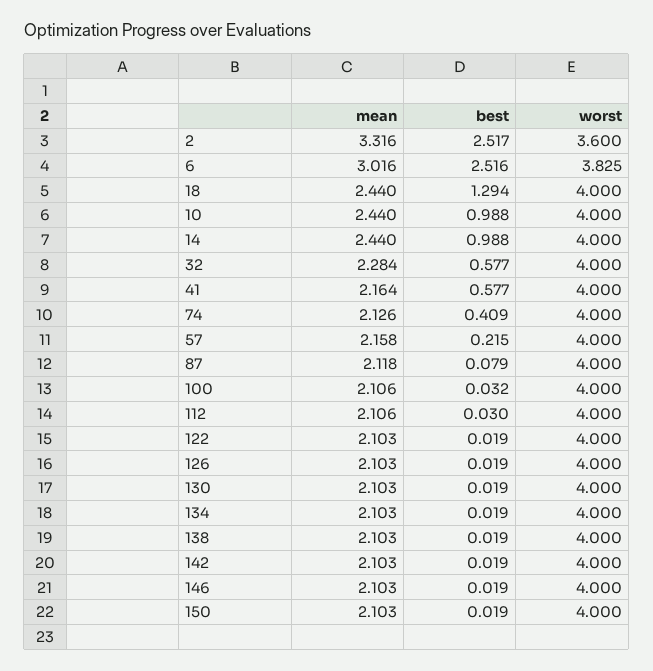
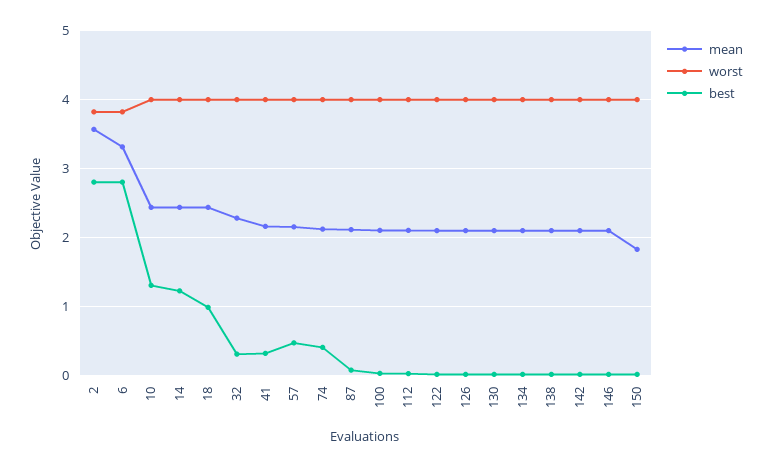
  {
    "mean": {
-     "2": 3.316,
+     "2": 3.6,
-     "6": 3.016,
+     "6": 3.3,
      "18": 2.44,
      "10": 2.44,
      "14": 2.44,
      "32": 2.284,
      "41": 2.164,
      "74": 2.126,
      "57": 2.158,
      "87": 2.118,
      "100": 2.106,
      "112": 2.106,
      "122": 2.103,
      "126": 2.103,
      "130": 2.103,
      "134": 2.103,
      "138": 2.103,
      "142": 2.103,
      "146": 2.103,
-     "150": 2.103
+     "150": 1.8
    },
    "best": {
-     "2": 2.517,
+     "2": 2.8,
-     "6": 2.516,
+     "6": 2.8,
-     "18": 1.294,
+     "18": 1,
-     "10": 0.988,
+     "10": 1.3,
-     "14": 0.988,
+     "14": 1.2,
-     "32": 0.577,
+     "32": 0.3,
-     "41": 0.577,
+     "41": 0.3,
      "74": 0.409,
-     "57": 0.215,
+     "57": 0.5,
      "87": 0.079,
      "100": 0.032,
      "112": 0.03,
      "122": 0.019,
      "126": 0.019,
      "130": 0.019,
      "134": 0.019,
      "138": 0.019,
      "142": 0.019,
      "146": 0.019,
      "150": 0.019
    },
    "worst": {
-     "2": 3.6,
+     "2": 3.8,
      "6": 3.825,
      "18": 4,
      "10": 4,
      "14": 4,
      "32": 4,
      "41": 4,
      "74": 4,
      "57": 4,
      "87": 4,
      "100": 4,
      "112": 4,
      "122": 4,
      "126": 4,
      "130": 4,
      "134": 4,
      "138": 4,
      "142": 4,
      "146": 4,
      "150": 4
    }
  }

